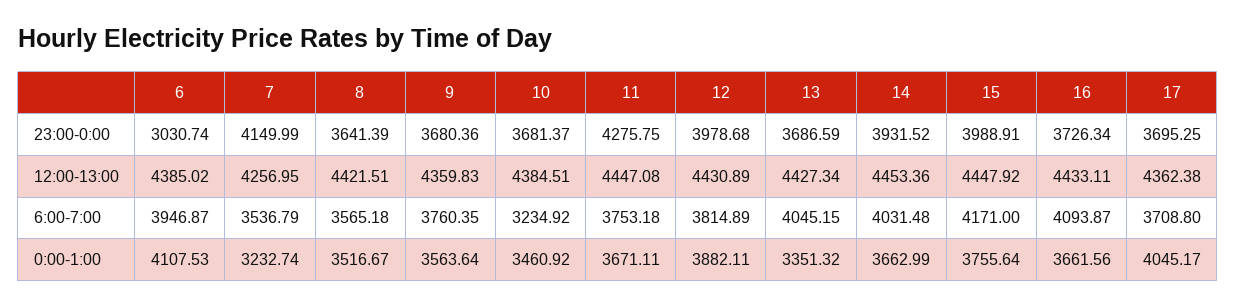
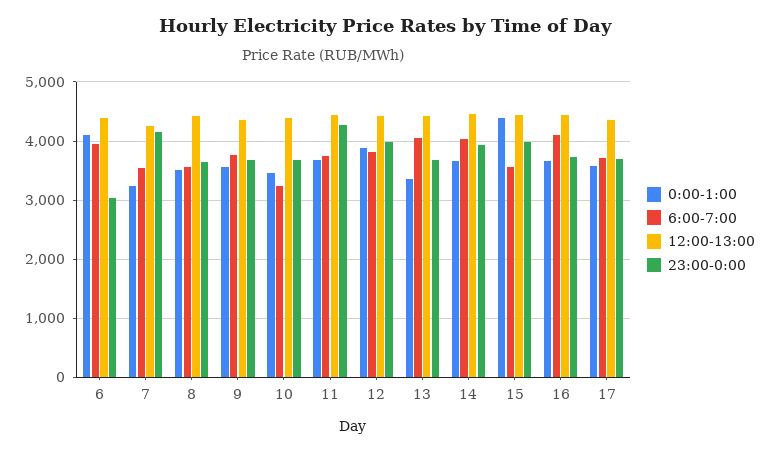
  {
    "23:00-0:00": {
      "6": 3030.74,
      "7": 4149.99,
      "8": 3641.39,
      "9": 3680.36,
      "10": 3681.37,
      "11": 4275.75,
      "12": 3978.68,
      "13": 3686.59,
      "14": 3931.52,
      "15": 3988.91,
      "16": 3726.34,
      "17": 3695.25
    },
    "12:00-13:00": {
      "6": 4385.02,
      "7": 4256.95,
      "8": 4421.51,
      "9": 4359.83,
      "10": 4384.51,
      "11": 4447.08,
      "12": 4430.89,
      "13": 4427.34,
      "14": 4453.36,
      "15": 4447.92,
      "16": 4433.11,
      "17": 4362.38
    },
    "6:00-7:00": {
      "6": 3946.87,
      "7": 3536.79,
      "8": 3565.18,
      "9": 3760.35,
      "10": 3234.92,
      "11": 3753.18,
      "12": 3814.89,
      "13": 4045.15,
      "14": 4031.48,
-     "15": 4171,
+     "15": 3600,
      "16": 4093.87,
      "17": 3708.8
    },
    "0:00-1:00": {
      "6": 4107.53,
      "7": 3232.74,
      "8": 3516.67,
      "9": 3563.64,
      "10": 3460.92,
      "11": 3671.11,
      "12": 3882.11,
      "13": 3351.32,
      "14": 3662.99,
-     "15": 3755.64,
+     "15": 4400,
      "16": 3661.56,
-     "17": 4045.17
+     "17": 3600
    }
  }

